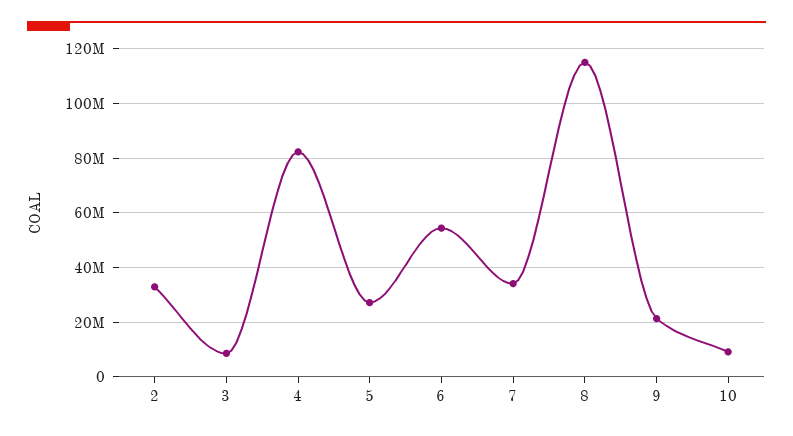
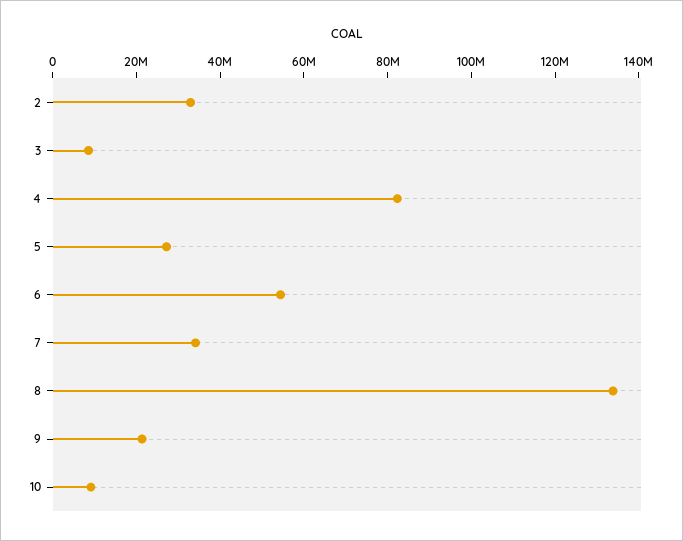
  {
    "2": 32500000,
    "3": 7500000,
    "4": 82500000,
    "5": 27500000,
    "6": 55000000,
    "7": 35000000,
-   "8": 115000000,
+   "8": 135000000,
    "9": 22500000,
    "10": 10000000
  }

